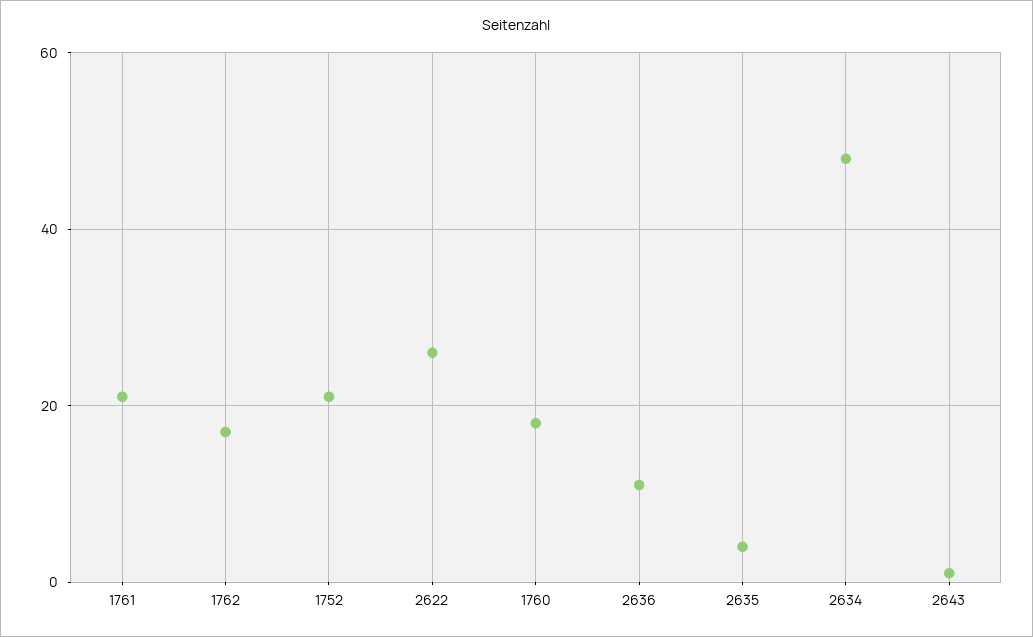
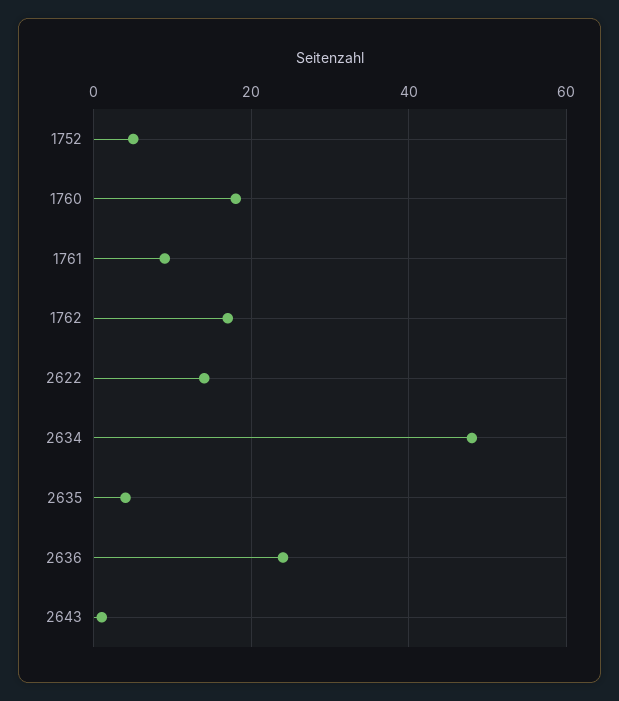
  {
-   "1761": 20,
+   "1761": 10,
    "1762": 15,
-   "1752": 20,
+   "1752": 5,
-   "2622": 25,
+   "2622": 15,
    "1760": 20,
-   "2636": 10,
+   "2636": 25,
    "2635": 5,
    "2634": 50,
    "2643": 0
  }

